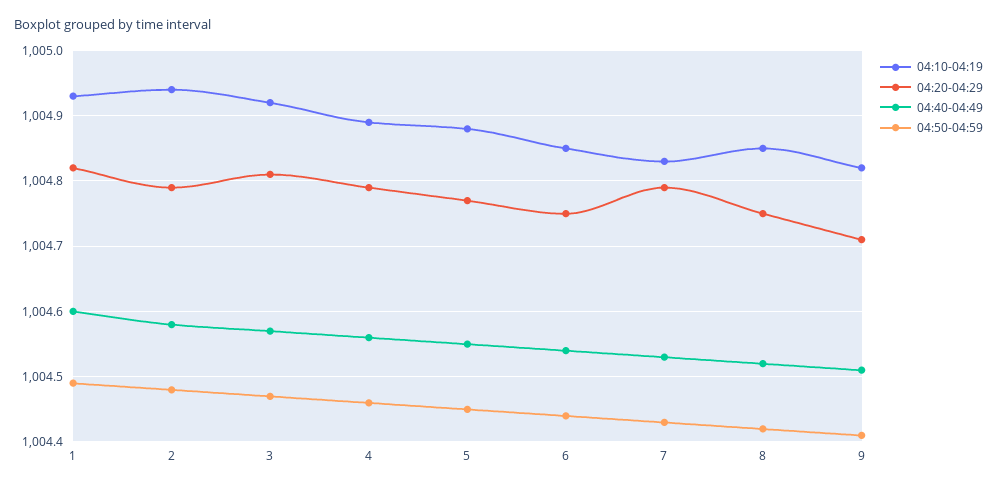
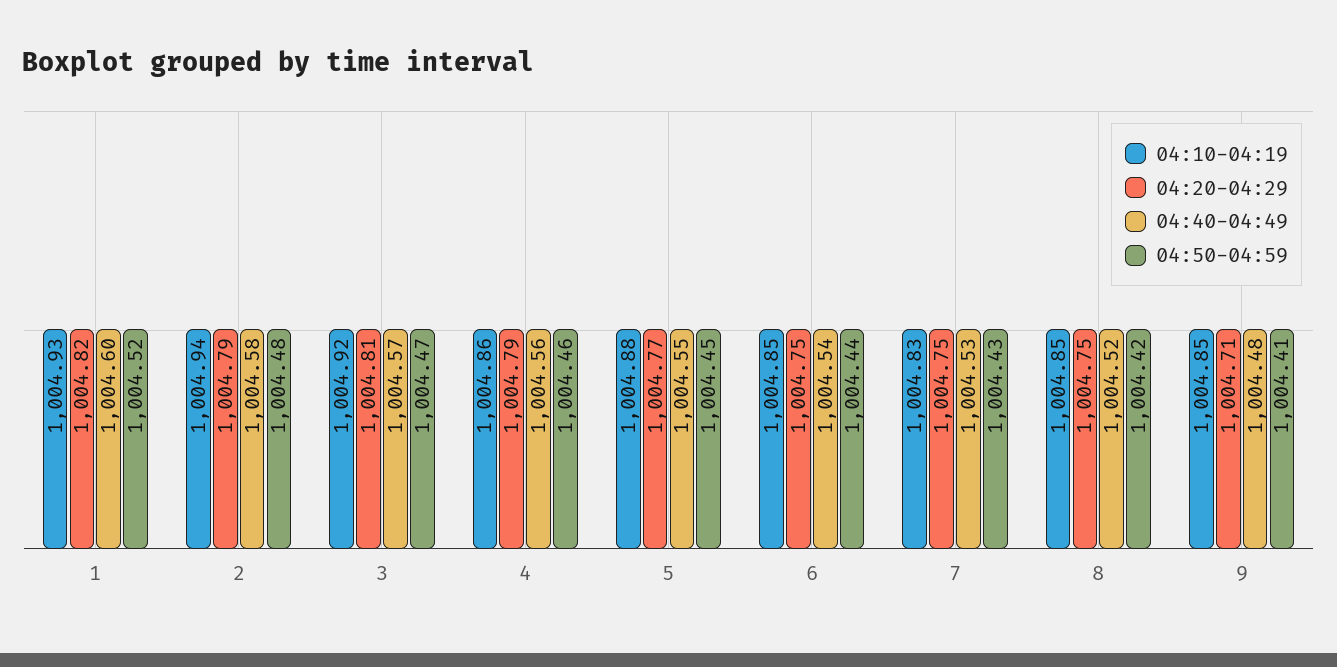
  {
    "04:10-04:19": {
      "1": 1004.93,
      "2": 1004.94,
      "3": 1004.92,
-     "4": 1004.89,
+     "4": 1004.86,
      "5": 1004.88,
      "6": 1004.85,
      "7": 1004.83,
      "8": 1004.85,
-     "9": 1004.82
+     "9": 1004.85
    },
    "04:20-04:29": {
      "1": 1004.82,
      "2": 1004.79,
      "3": 1004.81,
      "4": 1004.79,
      "5": 1004.77,
      "6": 1004.75,
-     "7": 1004.79,
+     "7": 1004.75,
      "8": 1004.75,
      "9": 1004.71
    },
    "04:40-04:49": {
      "1": 1004.6,
      "2": 1004.58,
      "3": 1004.57,
      "4": 1004.56,
      "5": 1004.55,
      "6": 1004.54,
      "7": 1004.53,
      "8": 1004.52,
-     "9": 1004.51
+     "9": 1004.48
    },
    "04:50-04:59": {
-     "1": 1004.49,
+     "1": 1004.52,
      "2": 1004.48,
      "3": 1004.47,
      "4": 1004.46,
      "5": 1004.45,
      "6": 1004.44,
      "7": 1004.43,
      "8": 1004.42,
      "9": 1004.41
    }
  }

